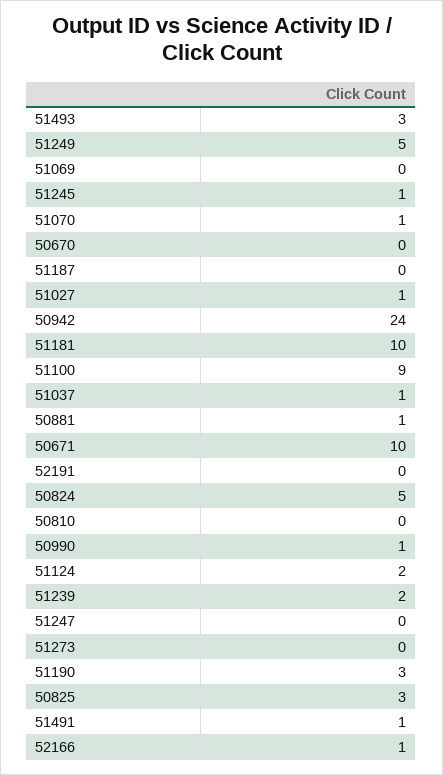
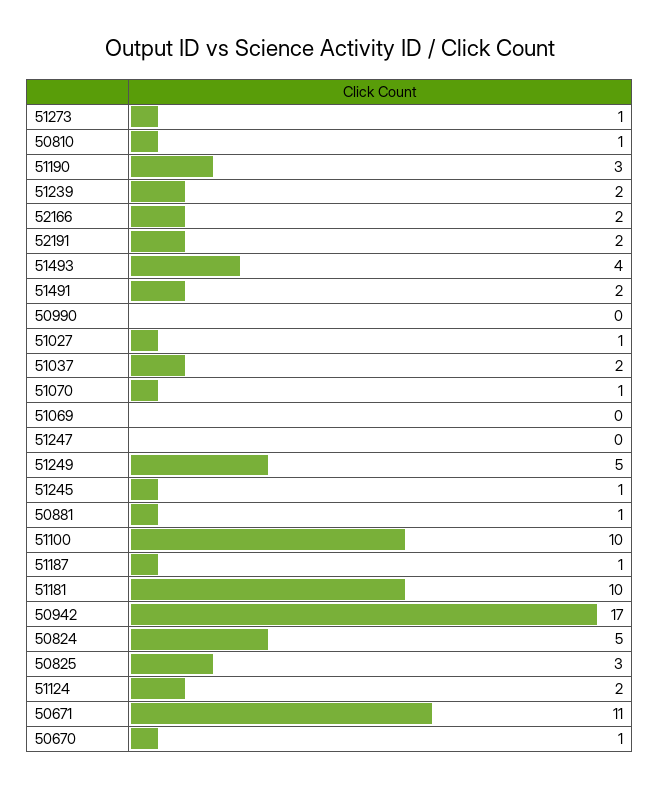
  {
-   "51493": 3,
+   "51493": 4,
    "51249": 5,
    "51069": 0,
    "51245": 1,
    "51070": 1,
-   "50670": 0,
+   "50670": 1,
-   "51187": 0,
+   "51187": 1,
    "51027": 1,
-   "50942": 24,
+   "50942": 17,
    "51181": 10,
-   "51100": 9,
+   "51100": 10,
-   "51037": 1,
+   "51037": 2,
    "50881": 1,
-   "50671": 10,
+   "50671": 11,
-   "52191": 0,
+   "52191": 2,
    "50824": 5,
-   "50810": 0,
+   "50810": 1,
-   "50990": 1,
+   "50990": 0,
    "51124": 2,
    "51239": 2,
    "51247": 0,
-   "51273": 0,
+   "51273": 1,
    "51190": 3,
    "50825": 3,
-   "51491": 1,
+   "51491": 2,
-   "52166": 1
+   "52166": 2
  }

